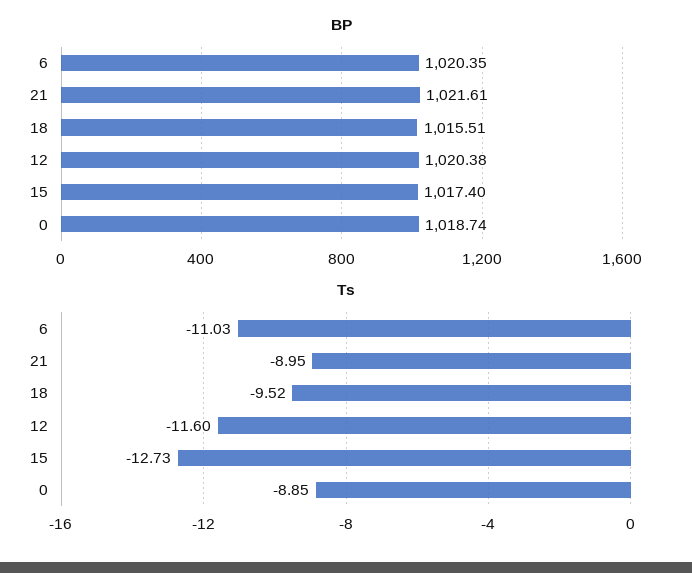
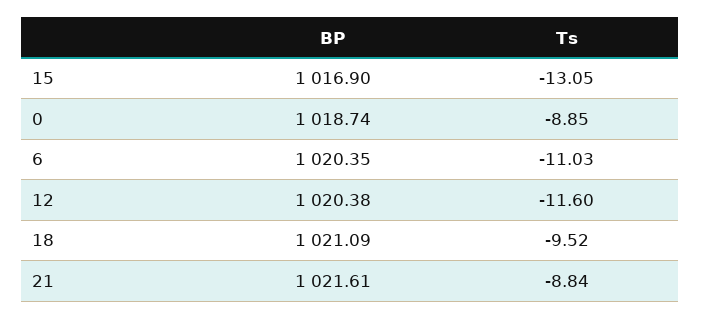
  {
    "BP": {
      "6": 1020.35,
      "21": 1021.61,
-     "18": 1015.51,
+     "18": 1021.09,
      "12": 1020.38,
-     "15": 1017.4,
+     "15": 1016.9,
      "0": 1018.74
    },
    "Ts": {
      "6": -11.03,
-     "21": -8.95,
+     "21": -8.84,
      "18": -9.52,
      "12": -11.6,
-     "15": -12.73,
+     "15": -13.05,
      "0": -8.85
    }
  }

